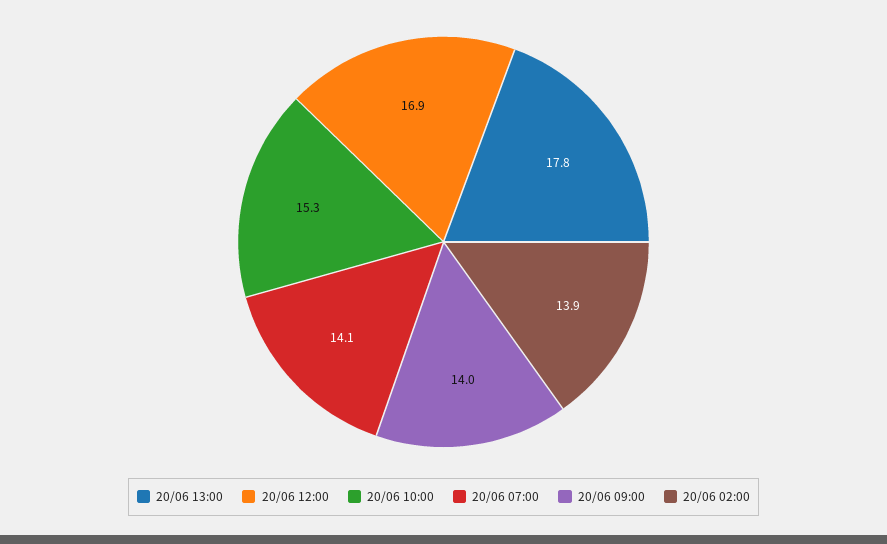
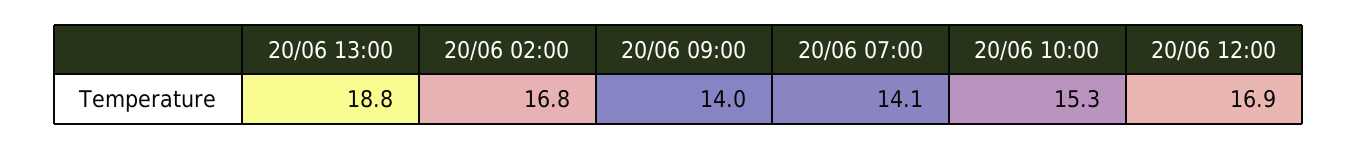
  {
-   "20/06 13:00": 17.8,
+   "20/06 13:00": 18.8,
    "20/06 12:00": 16.9,
    "20/06 10:00": 15.3,
    "20/06 07:00": 14.1,
    "20/06 09:00": 14,
-   "20/06 02:00": 13.9
+   "20/06 02:00": 16.8
  }

